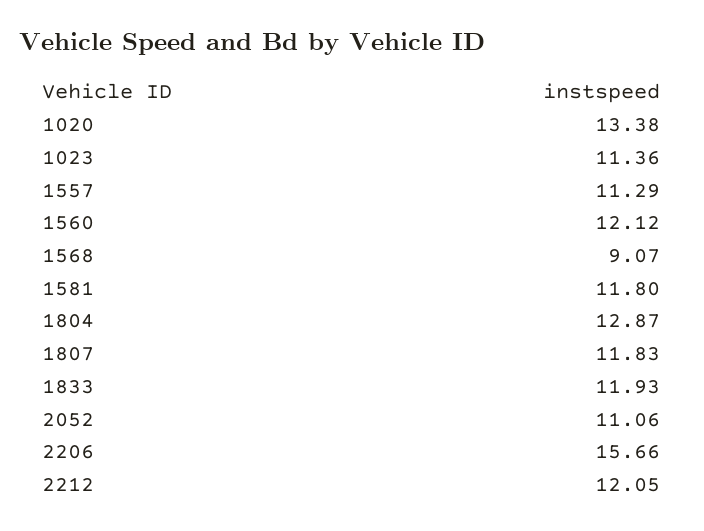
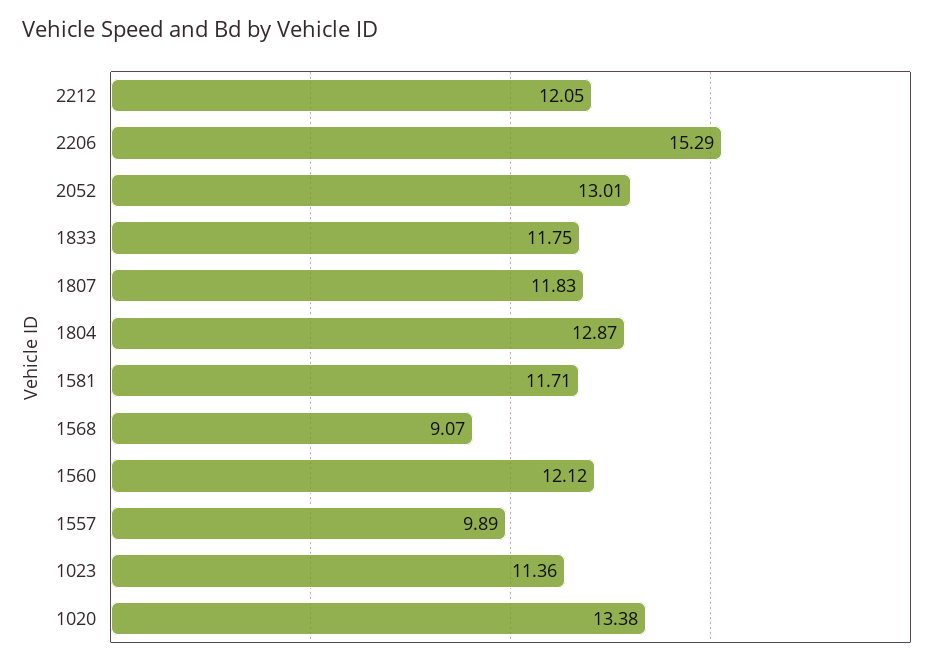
  {
    "1020": 13.38,
    "1023": 11.36,
-   "1557": 11.29,
+   "1557": 9.89,
    "1560": 12.12,
    "1568": 9.07,
-   "1581": 11.8,
+   "1581": 11.71,
    "1804": 12.87,
    "1807": 11.83,
-   "1833": 11.93,
+   "1833": 11.75,
-   "2052": 11.06,
+   "2052": 13.01,
-   "2206": 15.66,
+   "2206": 15.29,
    "2212": 12.05
  }

